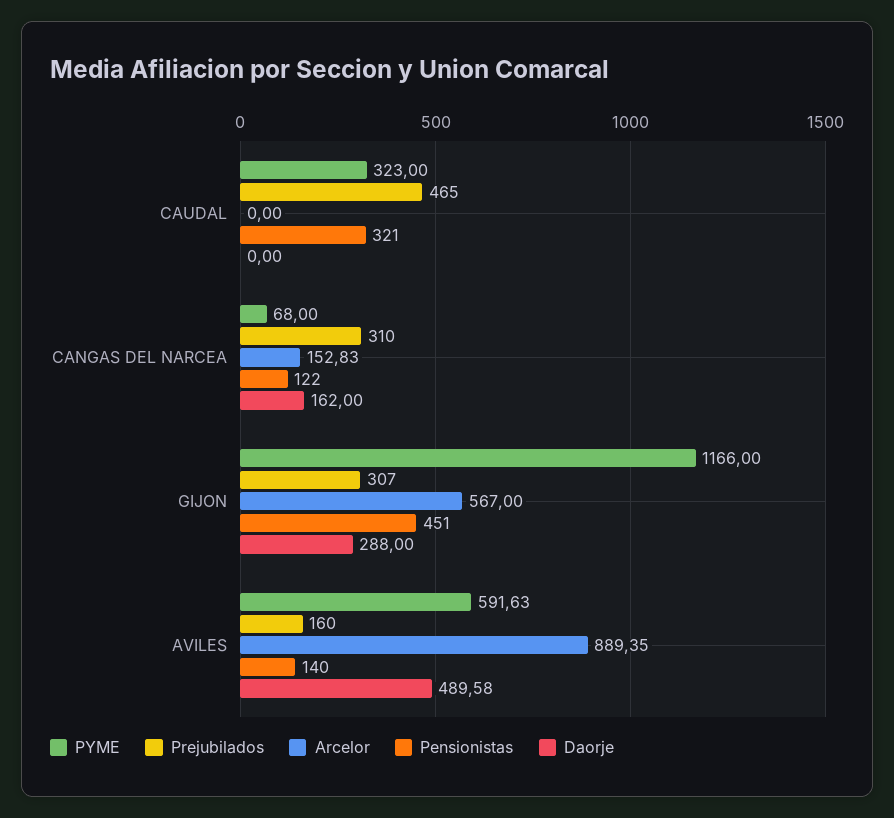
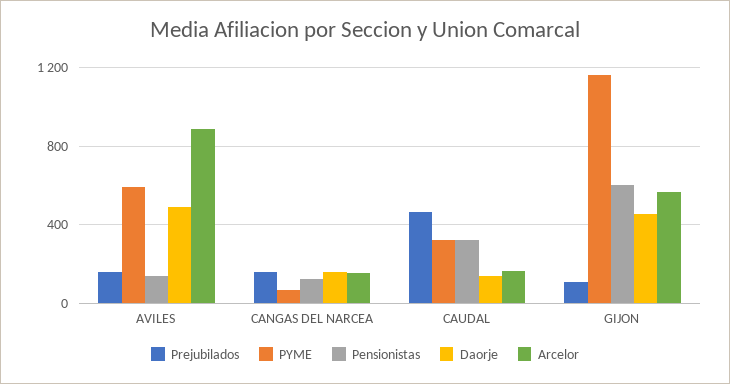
  {
    "PYME": {
      "CAUDAL": 323,
      "CANGAS DEL NARCEA": 68,
      "GIJON": 1166,
      "AVILES": 591.63
    },
    "Prejubilados": {
      "CAUDAL": 465,
-     "CANGAS DEL NARCEA": 310,
+     "CANGAS DEL NARCEA": 150,
-     "GIJON": 307,
+     "GIJON": 100,
      "AVILES": 160
    },
    "Arcelor": {
-     "CAUDAL": 0,
+     "CAUDAL": 150,
      "CANGAS DEL NARCEA": 152.83,
      "GIJON": 567,
      "AVILES": 889.35
    },
    "Pensionistas": {
      "CAUDAL": 321,
      "CANGAS DEL NARCEA": 122,
-     "GIJON": 451,
+     "GIJON": 600,
      "AVILES": 140
    },
    "Daorje": {
-     "CAUDAL": 0,
+     "CAUDAL": 150,
      "CANGAS DEL NARCEA": 162,
-     "GIJON": 288,
+     "GIJON": 450,
      "AVILES": 489.58
    }
  }

